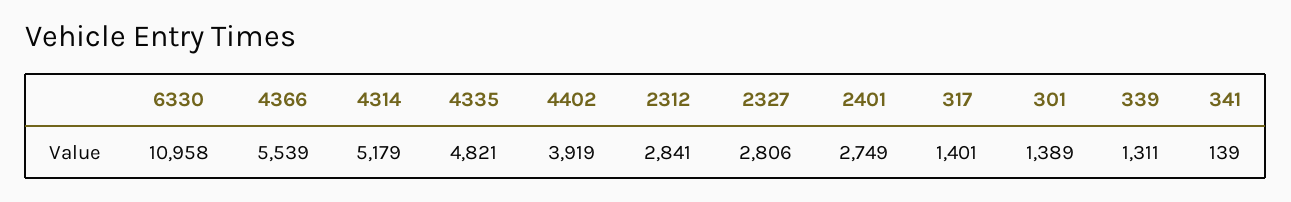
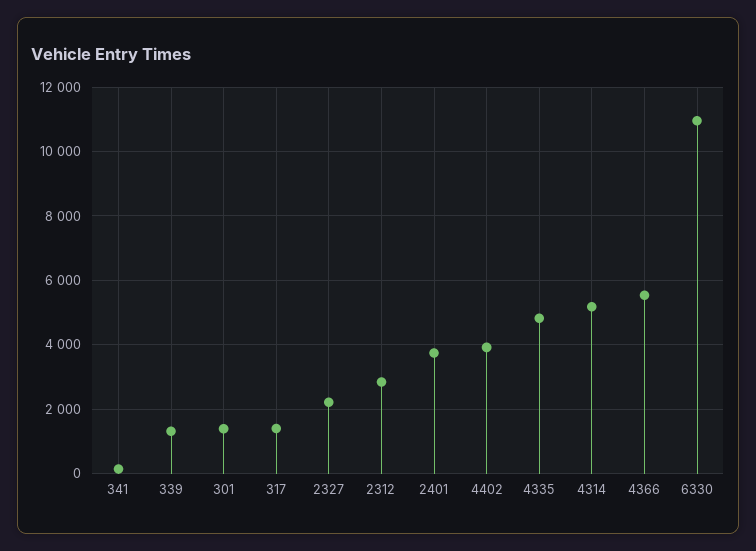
  {
    "6330": 10958,
    "4366": 5539,
    "4314": 5179,
    "4335": 4821,
    "4402": 3919,
    "2312": 2841,
-   "2327": 2806,
+   "2327": 2200,
-   "2401": 2749,
+   "2401": 3800,
    "317": 1401,
    "301": 1389,
    "339": 1311,
    "341": 139
  }

